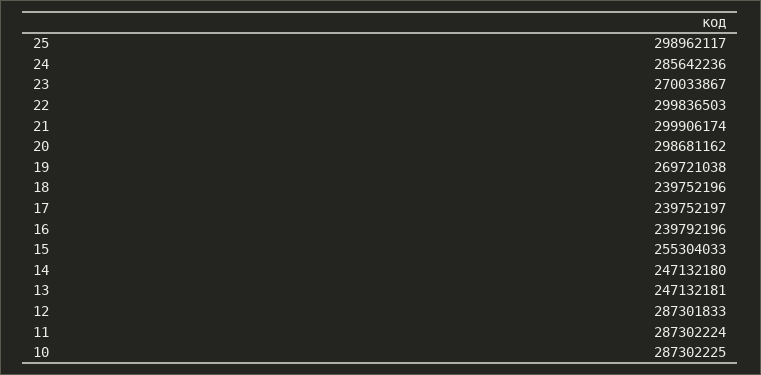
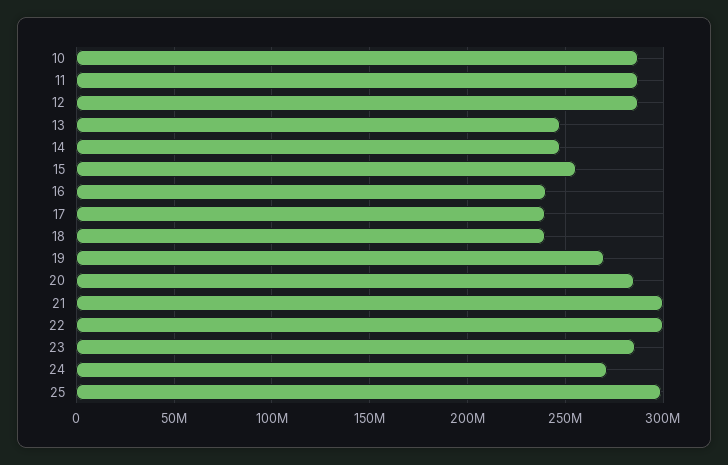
  {
    "25": 298962117,
-   "24": 285642236,
+   "24": 270000000,
-   "23": 270033867,
+   "23": 285000000,
    "22": 299836503,
    "21": 299906174,
-   "20": 298681162,
+   "20": 285000000,
    "19": 269721038,
    "18": 239752196,
    "17": 239752197,
    "16": 239792196,
    "15": 255304033,
    "14": 247132180,
    "13": 247132181,
    "12": 287301833,
    "11": 287302224,
    "10": 287302225
  }

